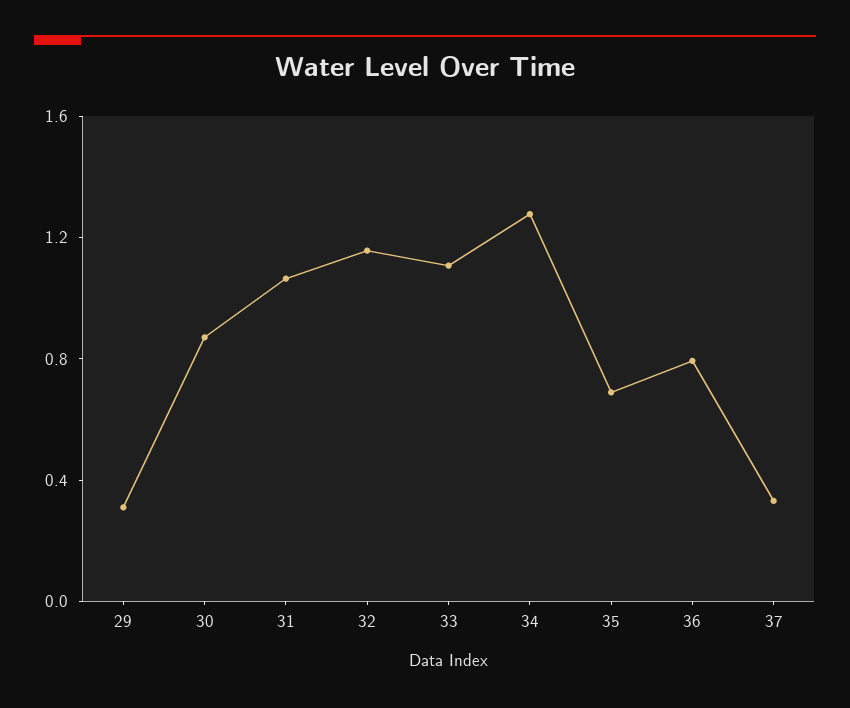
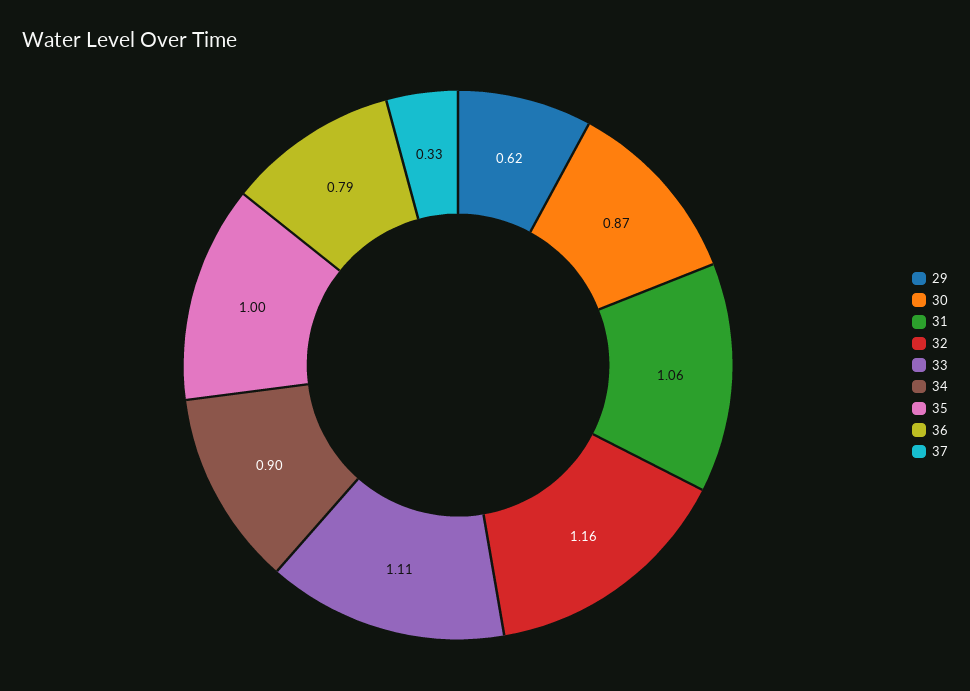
  {
-   "29": 0.3,
+   "29": 0.62,
    "30": 0.87,
    "31": 1.06,
    "32": 1.16,
    "33": 1.11,
-   "34": 1.3,
+   "34": 0.9,
-   "35": 0.7,
+   "35": 1,
    "36": 0.79,
    "37": 0.33
  }

